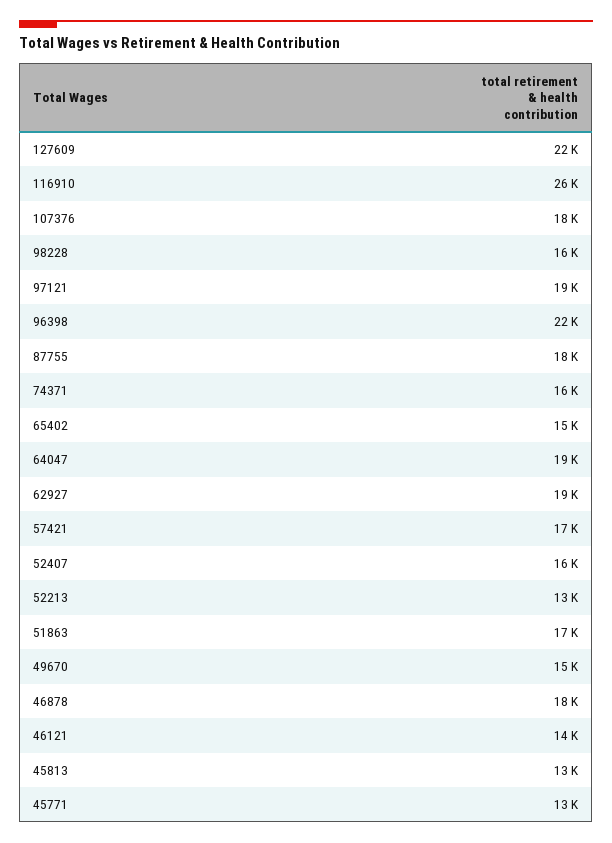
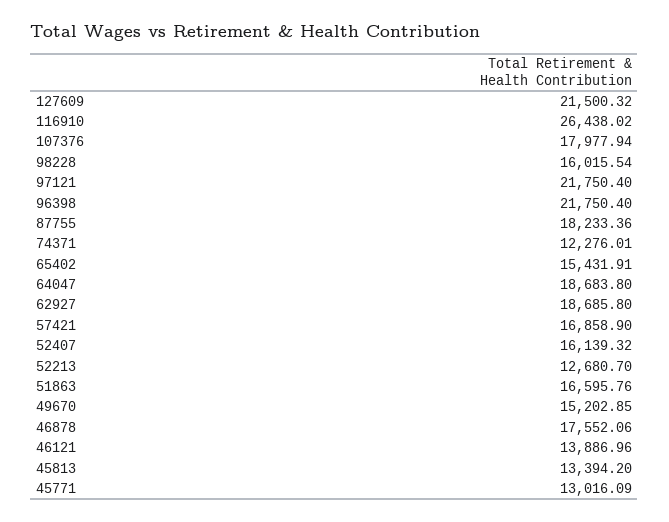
  {
    "127609": 21500.32,
    "116910": 26438.02,
    "107376": 17977.94,
    "98228": 16015.54,
-   "97121": 19000,
+   "97121": 21750.4,
    "96398": 21750.4,
    "87755": 18233.36,
-   "74371": 16000,
+   "74371": 12276.01,
    "65402": 15431.91,
    "64047": 18683.8,
    "62927": 18685.8,
    "57421": 16858.9,
    "52407": 16139.32,
    "52213": 12680.7,
    "51863": 16595.76,
    "49670": 15202.85,
    "46878": 17552.06,
    "46121": 13886.96,
    "45813": 13394.2,
    "45771": 13016.09
  }

